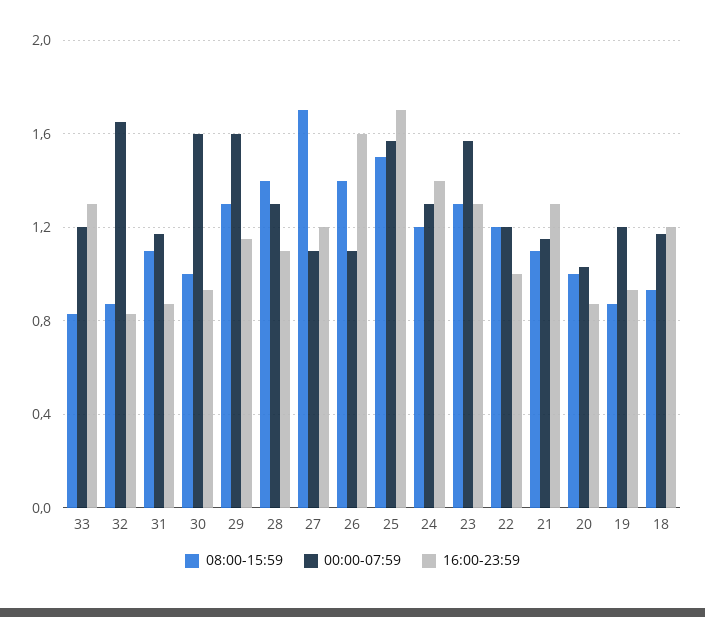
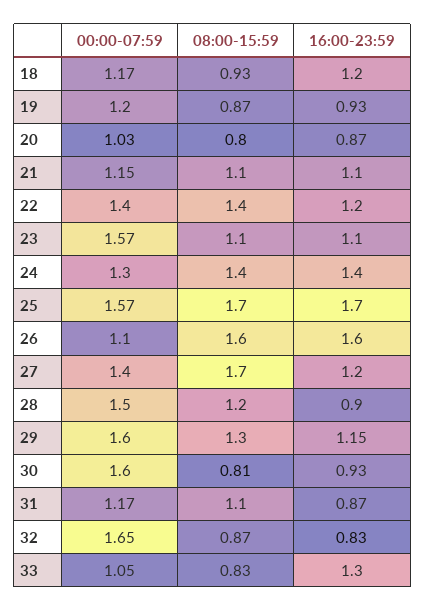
  {
    "08:00-15:59": {
      "33": 0.83,
      "32": 0.87,
      "31": 1.1,
-     "30": 1,
+     "30": 0.81,
      "29": 1.3,
-     "28": 1.4,
+     "28": 1.2,
      "27": 1.7,
-     "26": 1.4,
+     "26": 1.6,
-     "25": 1.5,
+     "25": 1.7,
-     "24": 1.2,
+     "24": 1.4,
-     "23": 1.3,
+     "23": 1.1,
-     "22": 1.2,
+     "22": 1.4,
      "21": 1.1,
-     "20": 1,
+     "20": 0.8,
      "19": 0.87,
      "18": 0.93
    },
    "00:00-07:59": {
-     "33": 1.2,
+     "33": 1.05,
      "32": 1.65,
      "31": 1.17,
      "30": 1.6,
      "29": 1.6,
-     "28": 1.3,
+     "28": 1.5,
-     "27": 1.1,
+     "27": 1.4,
      "26": 1.1,
      "25": 1.57,
      "24": 1.3,
      "23": 1.57,
-     "22": 1.2,
+     "22": 1.4,
      "21": 1.15,
      "20": 1.03,
      "19": 1.2,
      "18": 1.17
    },
    "16:00-23:59": {
      "33": 1.3,
      "32": 0.83,
      "31": 0.87,
      "30": 0.93,
      "29": 1.15,
-     "28": 1.1,
+     "28": 0.9,
      "27": 1.2,
      "26": 1.6,
      "25": 1.7,
      "24": 1.4,
-     "23": 1.3,
+     "23": 1.1,
-     "22": 1,
+     "22": 1.2,
-     "21": 1.3,
+     "21": 1.1,
      "20": 0.87,
      "19": 0.93,
      "18": 1.2
    }
  }

